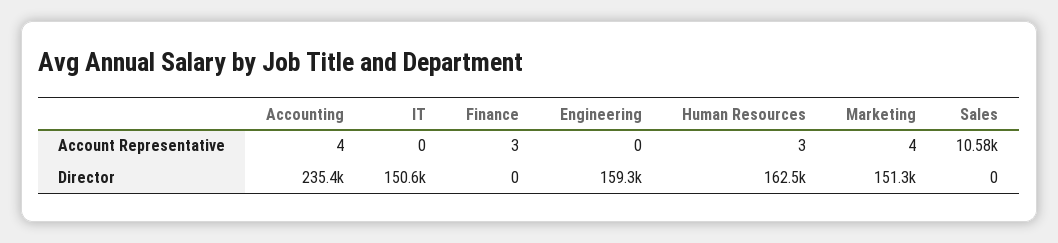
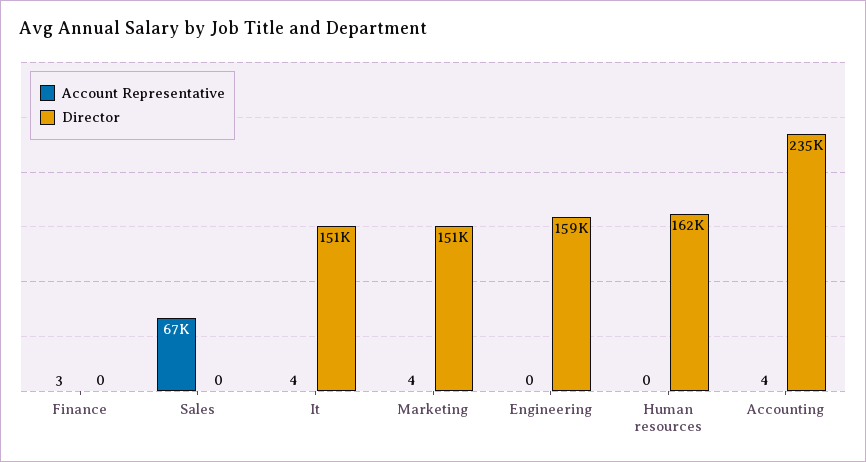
  {
    "Account Representative": {
      "Accounting": 4,
-     "IT": 0,
+     "IT": 4,
      "Finance": 3,
      "Engineering": 0,
-     "Human Resources": 3,
+     "Human Resources": 0,
      "Marketing": 4,
-     "Sales": 10580
+     "Sales": 67000
    },
    "Director": {
      "Accounting": 235400,
      "IT": 150600,
      "Finance": 0,
      "Engineering": 159300,
      "Human Resources": 162500,
      "Marketing": 151300,
      "Sales": 0
    }
  }

